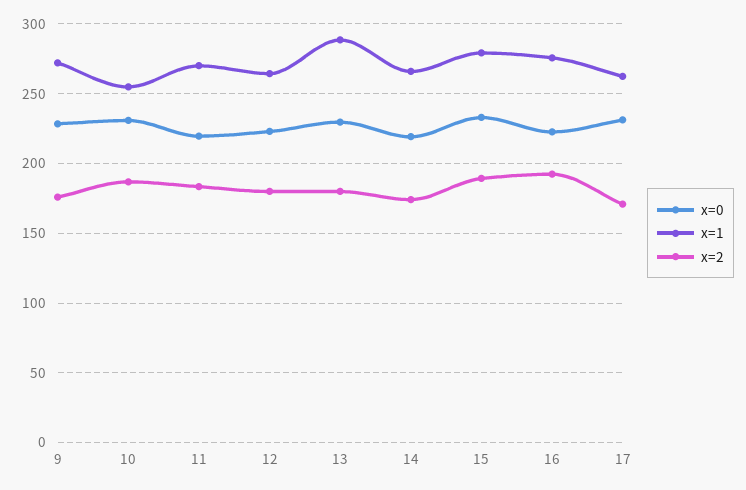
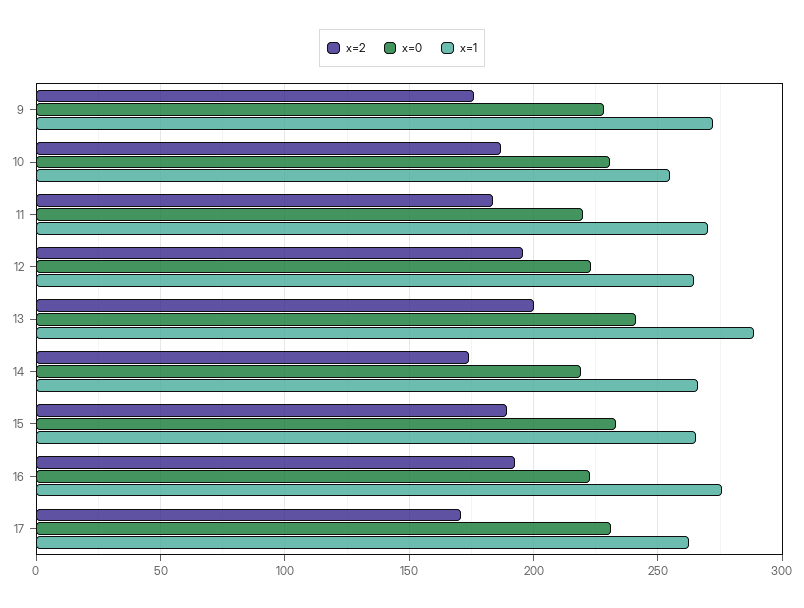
  {
    "x=0": {
      "9": 230,
      "10": 230,
      "11": 220,
      "12": 225,
-     "13": 230,
+     "13": 240,
      "14": 220,
      "15": 235,
      "16": 225,
      "17": 230
    },
    "x=1": {
      "9": 270,
      "10": 255,
      "11": 270,
      "12": 265,
      "13": 290,
      "14": 265,
-     "15": 280,
+     "15": 265,
      "16": 275,
      "17": 265
    },
    "x=2": {
      "9": 175,
      "10": 185,
      "11": 185,
-     "12": 180,
+     "12": 195,
-     "13": 180,
+     "13": 200,
      "14": 175,
      "15": 190,
      "16": 190,
      "17": 170
    }
  }

